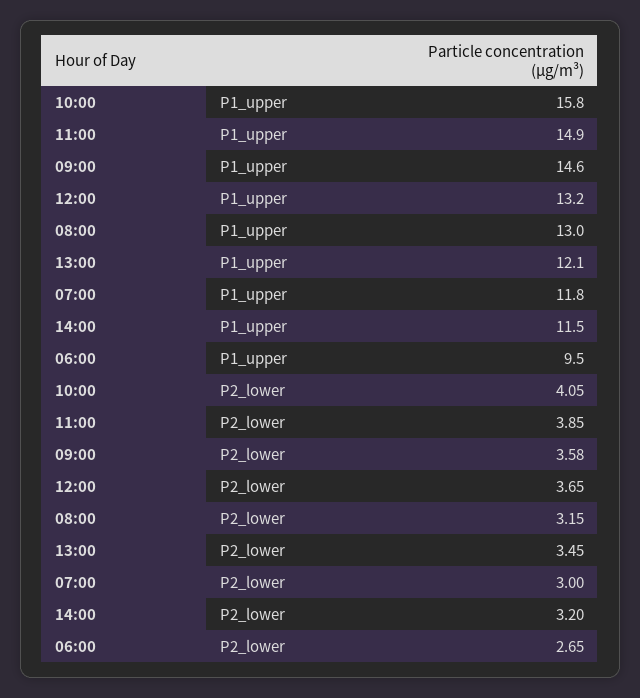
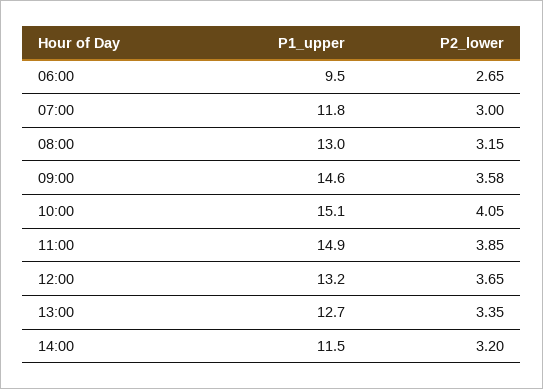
  {
    "10:00": {
-     "P1_upper": 15.8,
+     "P1_upper": 15.1,
      "P2_lower": 4.05
    },
    "11:00": {
      "P1_upper": 14.9,
      "P2_lower": 3.85
    },
    "09:00": {
      "P1_upper": 14.6,
      "P2_lower": 3.58
    },
    "12:00": {
      "P1_upper": 13.2,
      "P2_lower": 3.65
    },
    "08:00": {
      "P1_upper": 13,
      "P2_lower": 3.15
    },
    "13:00": {
-     "P1_upper": 12.1,
+     "P1_upper": 12.7,
-     "P2_lower": 3.45
+     "P2_lower": 3.35
    },
    "07:00": {
      "P1_upper": 11.8,
      "P2_lower": 3
    },
    "14:00": {
      "P1_upper": 11.5,
      "P2_lower": 3.2
    },
    "06:00": {
      "P1_upper": 9.5,
      "P2_lower": 2.65
    }
  }

